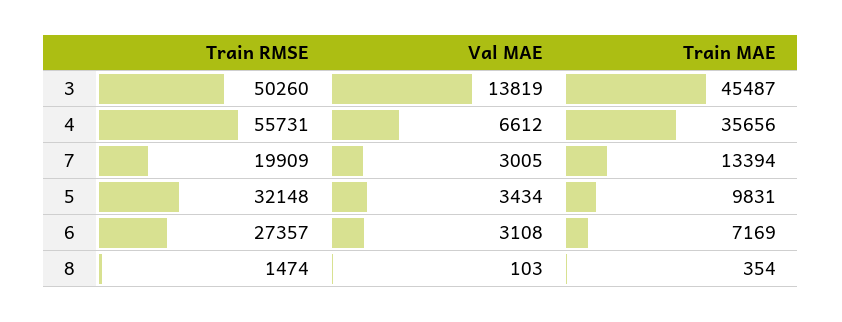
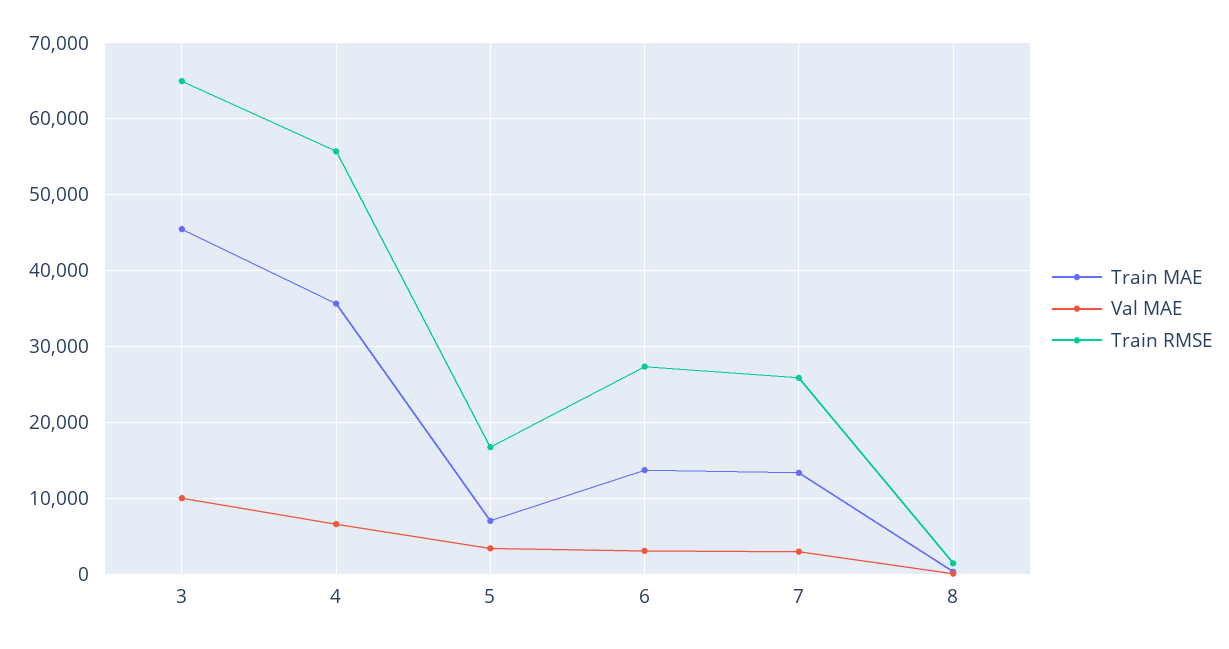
  {
    "Train RMSE": {
-     "3": 50260,
+     "3": 65000,
      "4": 55731,
-     "7": 19909,
+     "7": 26000,
-     "5": 32148,
+     "5": 17000,
      "6": 27357,
      "8": 1474
    },
    "Val MAE": {
-     "3": 13819,
+     "3": 10000,
      "4": 6612,
      "7": 3005,
      "5": 3434,
      "6": 3108,
      "8": 103
    },
    "Train MAE": {
      "3": 45487,
      "4": 35656,
      "7": 13394,
-     "5": 9831,
+     "5": 7000,
-     "6": 7169,
+     "6": 14000,
      "8": 354
    }
  }

